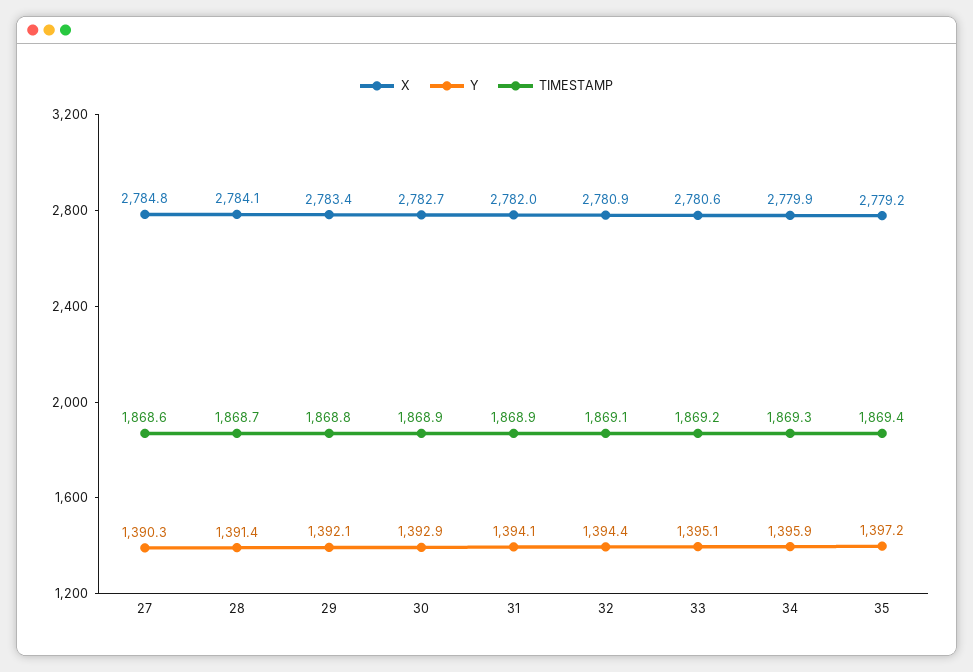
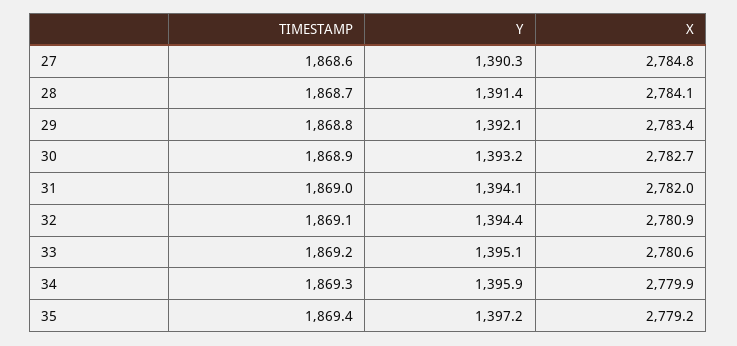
  {
    "X": {
      "27": 2784.8,
      "28": 2784.1,
      "29": 2783.4,
      "30": 2782.7,
      "31": 2782,
      "32": 2780.9,
      "33": 2780.6,
      "34": 2779.9,
      "35": 2779.2
    },
    "Y": {
      "27": 1390.3,
      "28": 1391.4,
      "29": 1392.1,
-     "30": 1392.9,
+     "30": 1393.2,
      "31": 1394.1,
      "32": 1394.4,
      "33": 1395.1,
      "34": 1395.9,
      "35": 1397.2
    },
    "TIMESTAMP": {
      "27": 1868.6,
      "28": 1868.7,
      "29": 1868.8,
      "30": 1868.9,
-     "31": 1868.9,
+     "31": 1869,
      "32": 1869.1,
      "33": 1869.2,
      "34": 1869.3,
      "35": 1869.4
    }
  }

